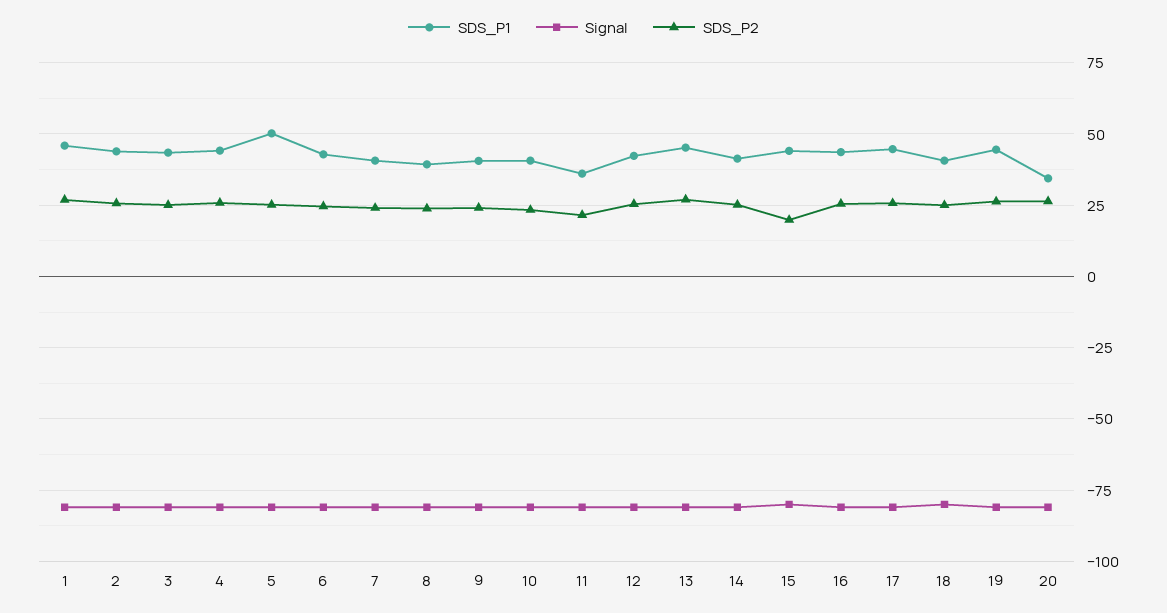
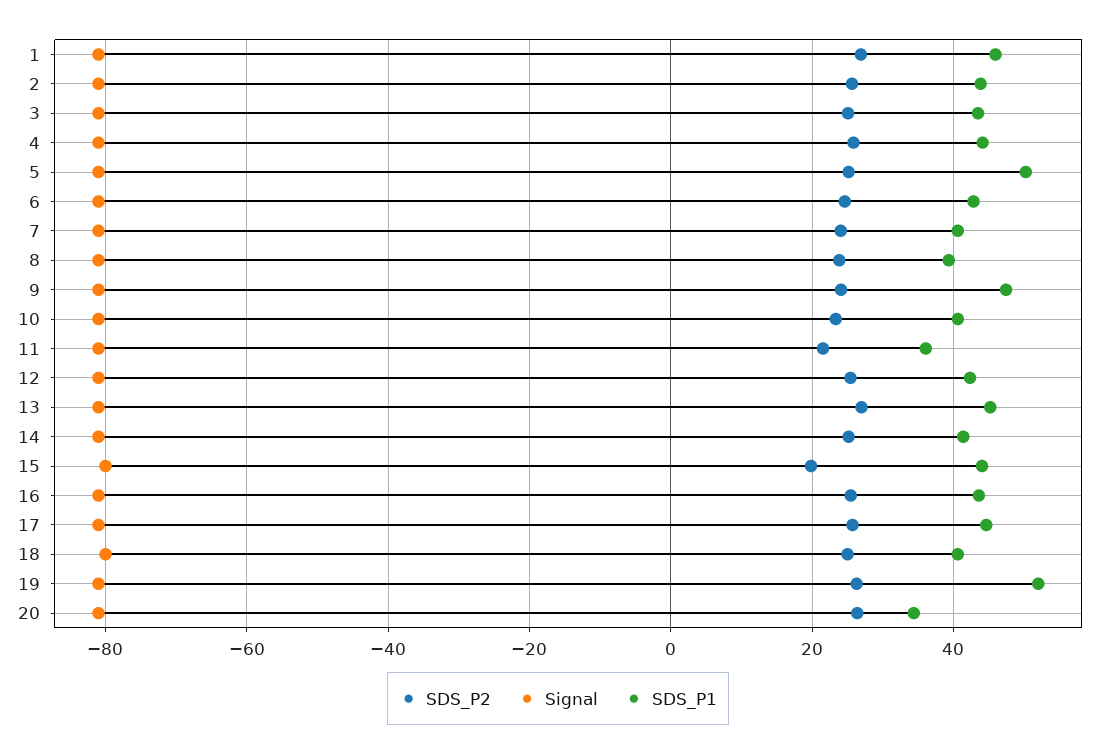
  {
    "SDS_P1": {
      "1": 46,
      "2": 44,
      "3": 44,
      "4": 44,
      "5": 50,
      "6": 42,
      "7": 40,
      "8": 40,
-     "9": 40,
+     "9": 48,
      "10": 40,
      "11": 36,
      "12": 42,
      "13": 46,
      "14": 42,
      "15": 44,
      "16": 44,
      "17": 44,
      "18": 40,
-     "19": 45,
+     "19": 52,
      "20": 34
    },
    "Signal": {
      "1": -82,
      "2": -82,
      "3": -82,
      "4": -82,
      "5": -82,
      "6": -82,
      "7": -82,
      "8": -82,
      "9": -82,
      "10": -82,
      "11": -82,
      "12": -82,
      "13": -82,
      "14": -82,
      "15": -80,
      "16": -82,
      "17": -82,
      "18": -80,
      "19": -82,
      "20": -82
    },
    "SDS_P2": {
      "1": 26,
      "2": 26,
      "3": 26,
      "4": 26,
      "5": 26,
      "6": 24,
      "7": 24,
      "8": 24,
      "9": 24,
      "10": 24,
      "11": 22,
      "12": 26,
      "13": 26,
      "14": 26,
      "15": 20,
      "16": 26,
      "17": 26,
      "18": 26,
      "19": 26,
      "20": 26
    }
  }

